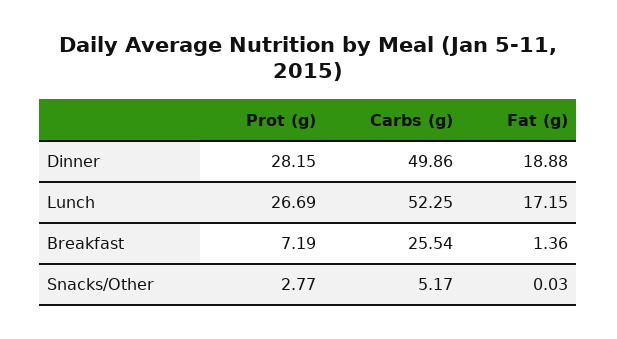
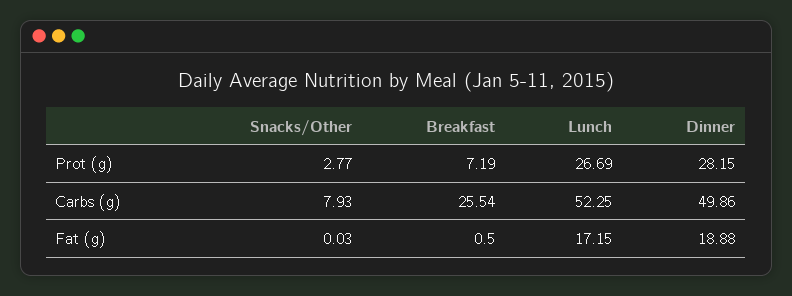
  {
    "Prot (g)": {
      "Dinner": 28.15,
      "Lunch": 26.69,
      "Breakfast": 7.19,
      "Snacks/Other": 2.77
    },
    "Carbs (g)": {
      "Dinner": 49.86,
      "Lunch": 52.25,
      "Breakfast": 25.54,
-     "Snacks/Other": 5.17
+     "Snacks/Other": 7.93
    },
    "Fat (g)": {
      "Dinner": 18.88,
      "Lunch": 17.15,
-     "Breakfast": 1.36,
+     "Breakfast": 0.5,
      "Snacks/Other": 0.03
    }
  }

